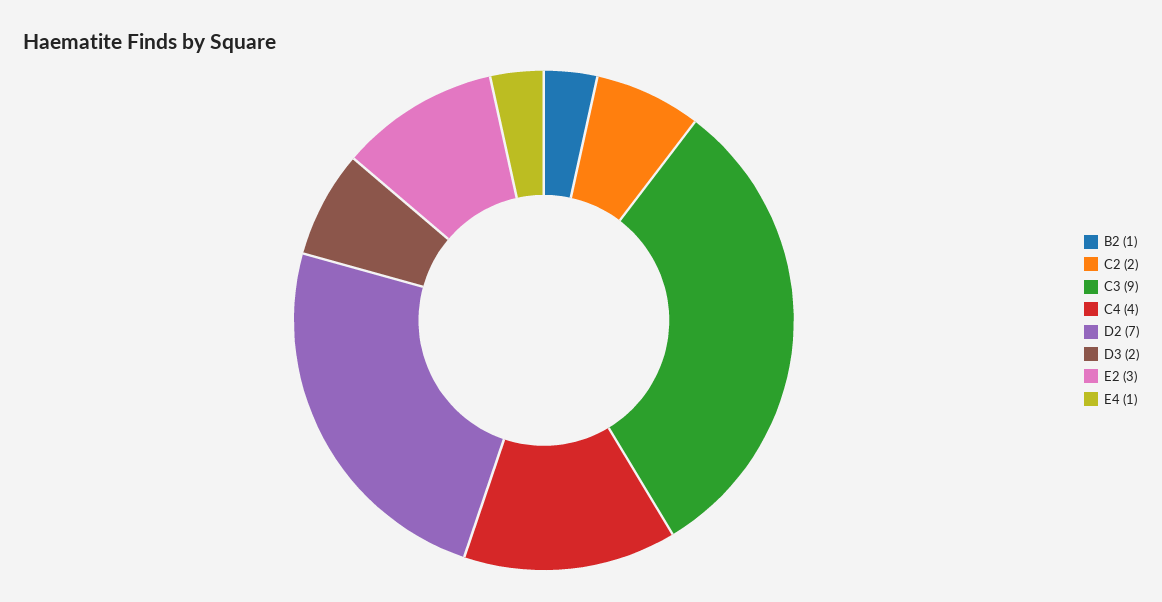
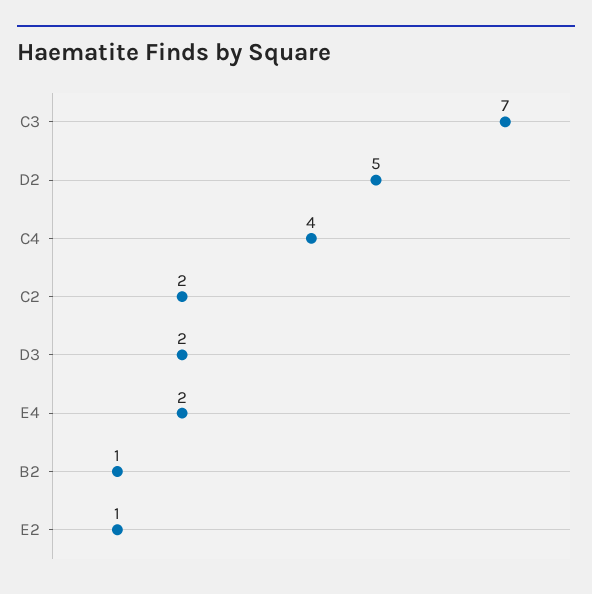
  {
    "B2": 1,
    "C2": 2,
-   "C3": 9,
+   "C3": 7,
    "C4": 4,
-   "D2": 7,
+   "D2": 5,
    "D3": 2,
-   "E2": 3,
+   "E2": 1,
-   "E4": 1
+   "E4": 2
  }

